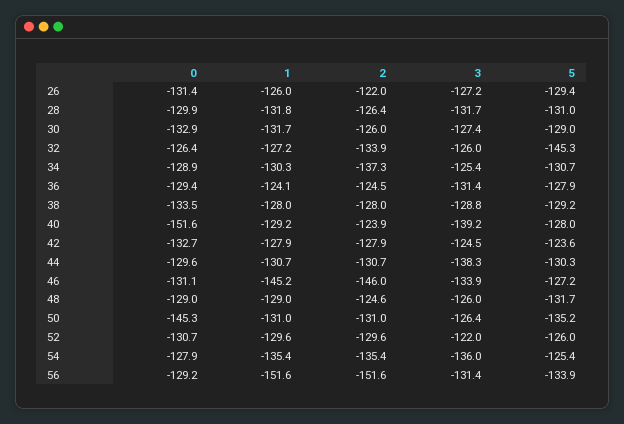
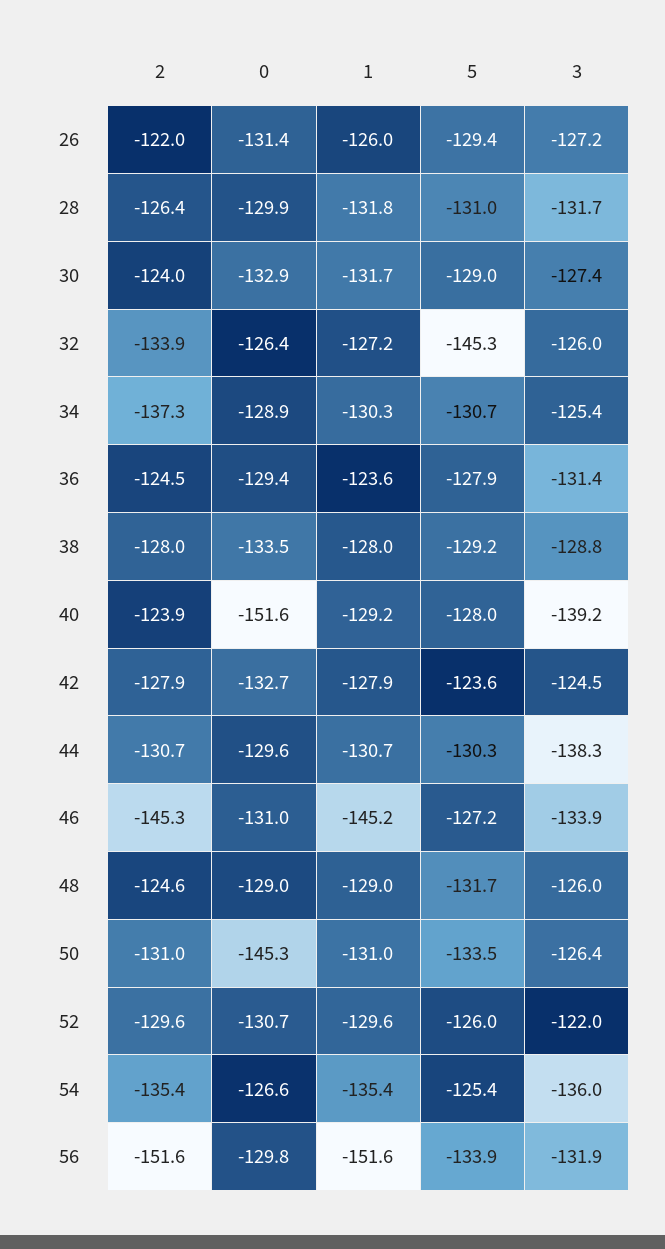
  {
    "0": {
      "26": -131.4,
      "28": -129.9,
      "30": -132.9,
      "32": -126.4,
      "34": -128.9,
      "36": -129.4,
      "38": -133.5,
      "40": -151.6,
      "42": -132.7,
      "44": -129.6,
-     "46": -131.1,
+     "46": -131,
      "48": -129,
      "50": -145.3,
      "52": -130.7,
-     "54": -127.9,
+     "54": -126.6,
-     "56": -129.2
+     "56": -129.8
    },
    "1": {
      "26": -126,
      "28": -131.8,
      "30": -131.7,
      "32": -127.2,
      "34": -130.3,
-     "36": -124.1,
+     "36": -123.6,
      "38": -128,
      "40": -129.2,
      "42": -127.9,
      "44": -130.7,
      "46": -145.2,
      "48": -129,
      "50": -131,
      "52": -129.6,
      "54": -135.4,
      "56": -151.6
    },
    "2": {
      "26": -122,
      "28": -126.4,
-     "30": -126,
+     "30": -124,
      "32": -133.9,
      "34": -137.3,
      "36": -124.5,
      "38": -128,
      "40": -123.9,
      "42": -127.9,
      "44": -130.7,
-     "46": -146,
+     "46": -145.3,
      "48": -124.6,
      "50": -131,
      "52": -129.6,
      "54": -135.4,
      "56": -151.6
    },
    "3": {
      "26": -127.2,
      "28": -131.7,
      "30": -127.4,
      "32": -126,
      "34": -125.4,
      "36": -131.4,
      "38": -128.8,
      "40": -139.2,
      "42": -124.5,
      "44": -138.3,
      "46": -133.9,
      "48": -126,
      "50": -126.4,
      "52": -122,
      "54": -136,
-     "56": -131.4
+     "56": -131.9
    },
    "5": {
      "26": -129.4,
      "28": -131,
      "30": -129,
      "32": -145.3,
      "34": -130.7,
      "36": -127.9,
      "38": -129.2,
      "40": -128,
      "42": -123.6,
      "44": -130.3,
      "46": -127.2,
      "48": -131.7,
-     "50": -135.2,
+     "50": -133.5,
      "52": -126,
      "54": -125.4,
      "56": -133.9
    }
  }

